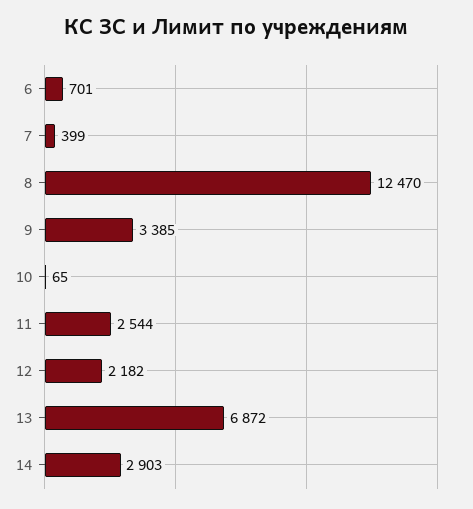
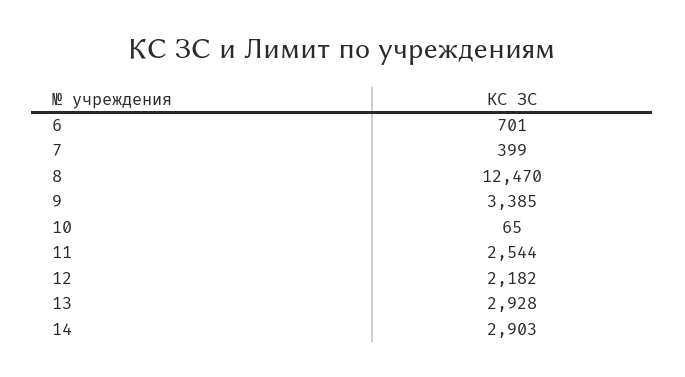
  {
    "6": 701,
    "7": 399,
    "8": 12470,
    "9": 3385,
    "10": 65,
    "11": 2544,
    "12": 2182,
-   "13": 6872,
+   "13": 2928,
    "14": 2903
  }

